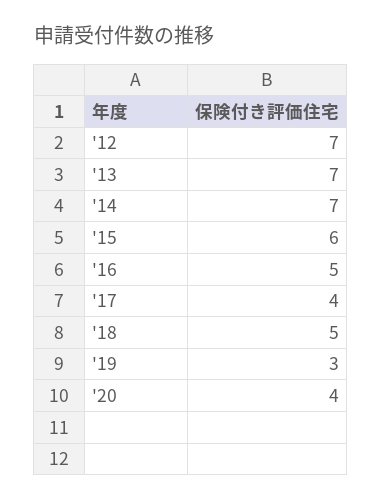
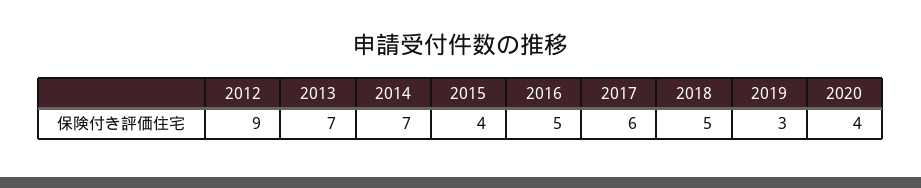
  {
-   "'12": 7,
+   "'12": 9,
    "'13": 7,
    "'14": 7,
-   "'15": 6,
+   "'15": 4,
    "'16": 5,
-   "'17": 4,
+   "'17": 6,
    "'18": 5,
    "'19": 3,
    "'20": 4
  }

